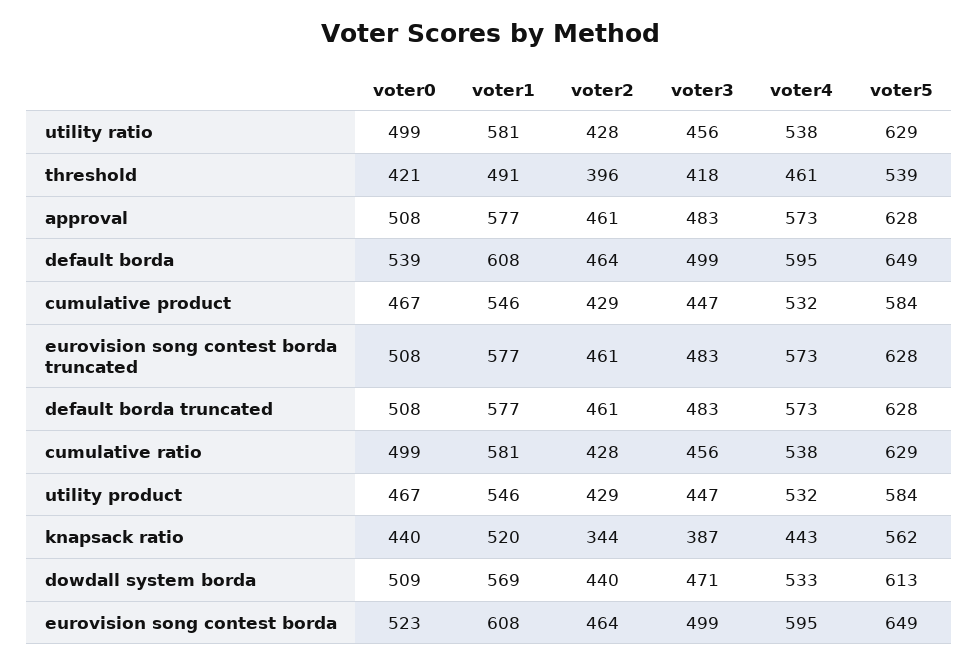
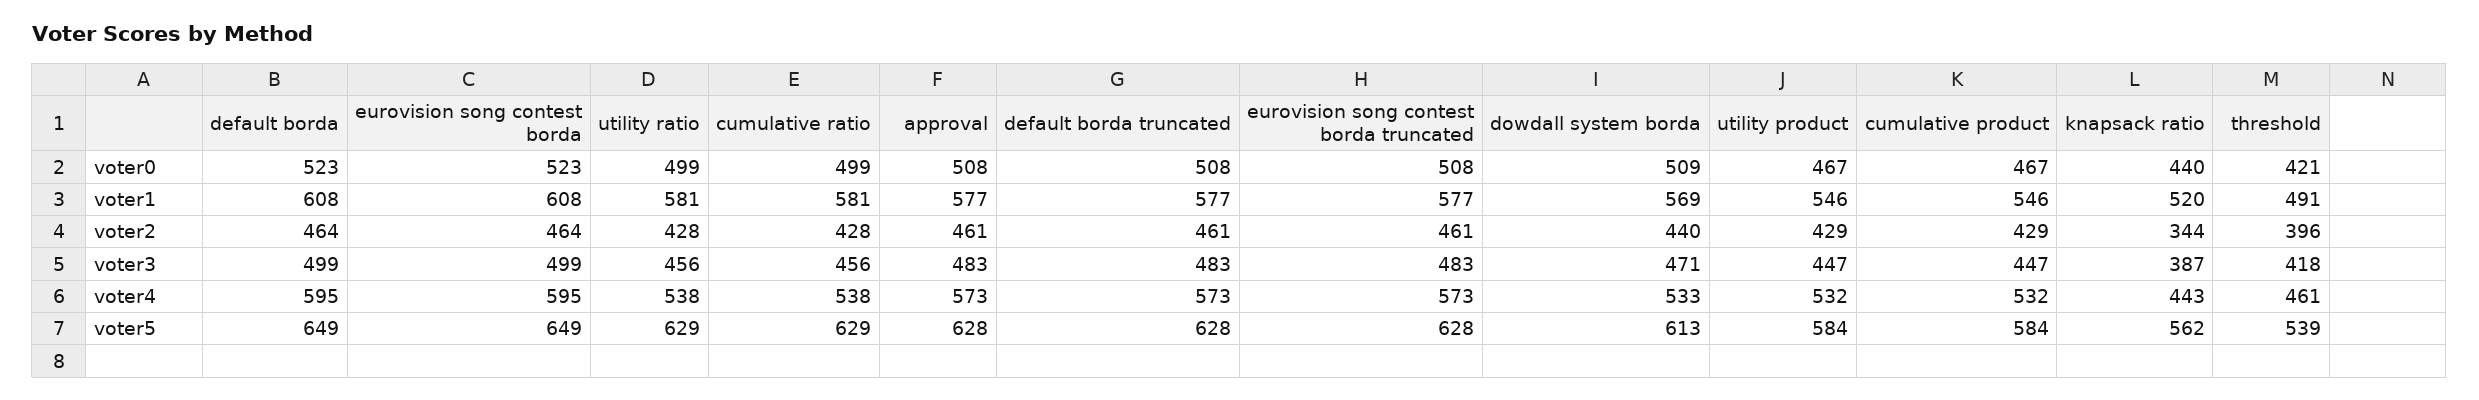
  {
    "voter0": {
      "utility ratio": 499,
      "threshold": 421,
      "approval": 508,
-     "default borda": 539,
+     "default borda": 523,
      "cumulative product": 467,
      "eurovision song contest borda truncated": 508,
      "default borda truncated": 508,
      "cumulative ratio": 499,
      "utility product": 467,
      "knapsack ratio": 440,
      "dowdall system borda": 509,
      "eurovision song contest borda": 523
    },
    "voter1": {
      "utility ratio": 581,
      "threshold": 491,
      "approval": 577,
      "default borda": 608,
      "cumulative product": 546,
      "eurovision song contest borda truncated": 577,
      "default borda truncated": 577,
      "cumulative ratio": 581,
      "utility product": 546,
      "knapsack ratio": 520,
      "dowdall system borda": 569,
      "eurovision song contest borda": 608
    },
    "voter2": {
      "utility ratio": 428,
      "threshold": 396,
      "approval": 461,
      "default borda": 464,
      "cumulative product": 429,
      "eurovision song contest borda truncated": 461,
      "default borda truncated": 461,
      "cumulative ratio": 428,
      "utility product": 429,
      "knapsack ratio": 344,
      "dowdall system borda": 440,
      "eurovision song contest borda": 464
    },
    "voter3": {
      "utility ratio": 456,
      "threshold": 418,
      "approval": 483,
      "default borda": 499,
      "cumulative product": 447,
      "eurovision song contest borda truncated": 483,
      "default borda truncated": 483,
      "cumulative ratio": 456,
      "utility product": 447,
      "knapsack ratio": 387,
      "dowdall system borda": 471,
      "eurovision song contest borda": 499
    },
    "voter4": {
      "utility ratio": 538,
      "threshold": 461,
      "approval": 573,
      "default borda": 595,
      "cumulative product": 532,
      "eurovision song contest borda truncated": 573,
      "default borda truncated": 573,
      "cumulative ratio": 538,
      "utility product": 532,
      "knapsack ratio": 443,
      "dowdall system borda": 533,
      "eurovision song contest borda": 595
    },
    "voter5": {
      "utility ratio": 629,
      "threshold": 539,
      "approval": 628,
      "default borda": 649,
      "cumulative product": 584,
      "eurovision song contest borda truncated": 628,
      "default borda truncated": 628,
      "cumulative ratio": 629,
      "utility product": 584,
      "knapsack ratio": 562,
      "dowdall system borda": 613,
      "eurovision song contest borda": 649
    }
  }

